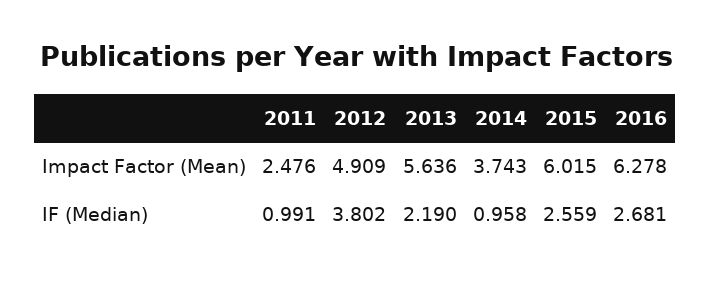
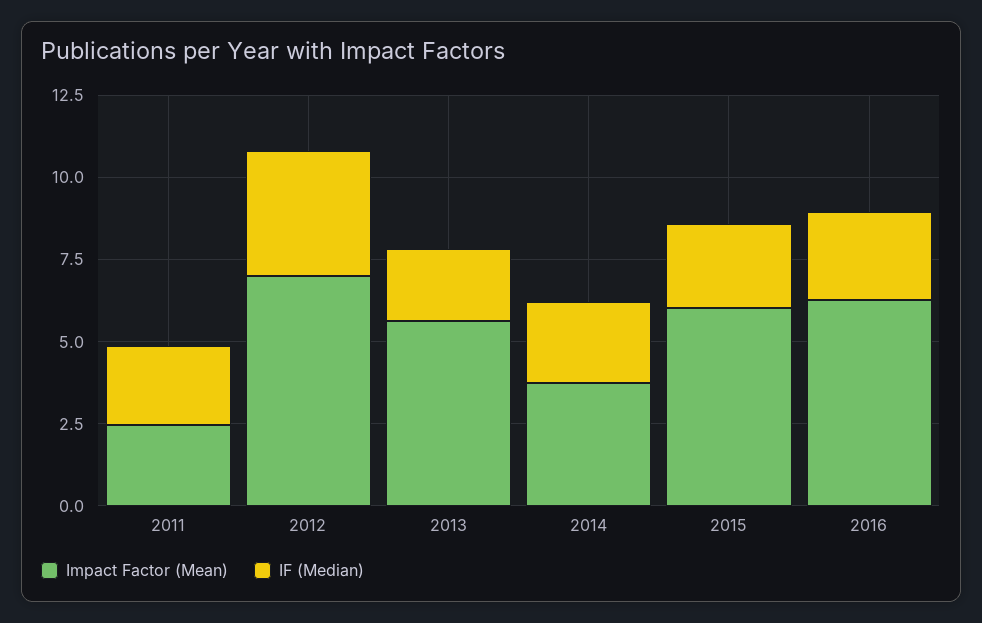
  {
    "Impact Factor (Mean)": {
      "2011": 2.476,
-     "2012": 4.909,
+     "2012": 7,
      "2013": 5.636,
      "2014": 3.743,
      "2015": 6.015,
      "2016": 6.278
    },
    "IF (Median)": {
-     "2011": 0.991,
+     "2011": 2.5,
      "2012": 3.802,
      "2013": 2.19,
-     "2014": 0.958,
+     "2014": 2.5,
      "2015": 2.559,
      "2016": 2.681
    }
  }

